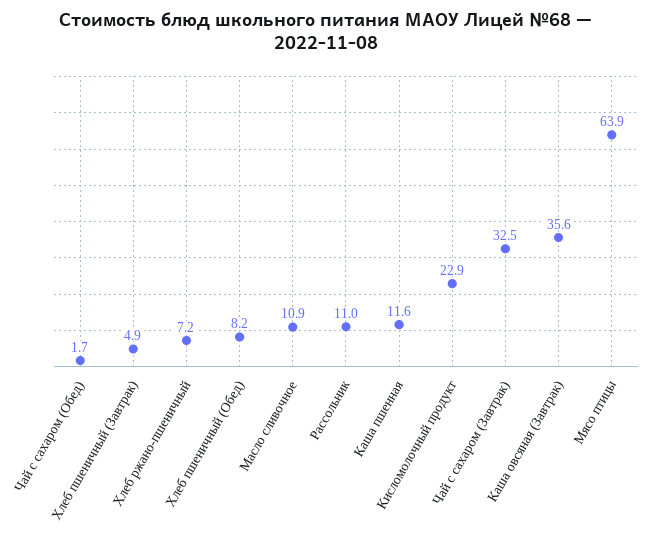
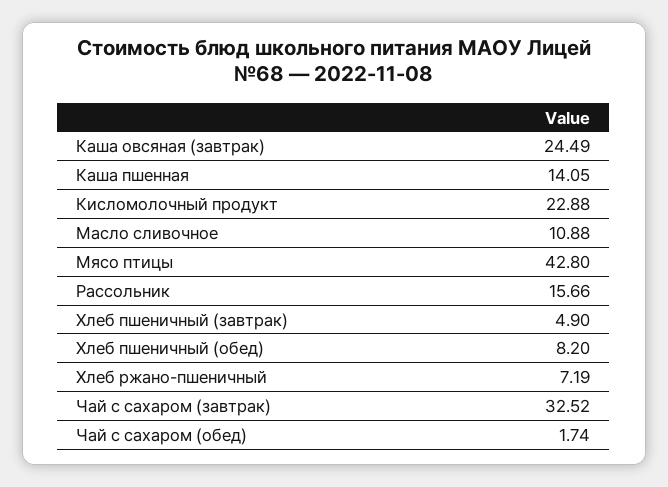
  {
    "Чай с сахаром (Обед)": 1.74,
    "Хлеб пшеничный (Завтрак)": 4.9,
    "Хлеб ржано-пшеничный": 7.19,
    "Хлеб пшеничный (Обед)": 8.2,
    "Масло сливочное": 10.88,
-   "Рассольник": 11,
+   "Рассольник": 15.66,
-   "Каша пшенная": 11.6,
+   "Каша пшенная": 14.05,
    "Кисломолочный продукт": 22.88,
    "Чай с сахаром (Завтрак)": 32.52,
-   "Каша овсяная (Завтрак)": 35.6,
+   "Каша овсяная (Завтрак)": 24.49,
-   "Мясо птицы": 63.9
+   "Мясо птицы": 42.8
  }

